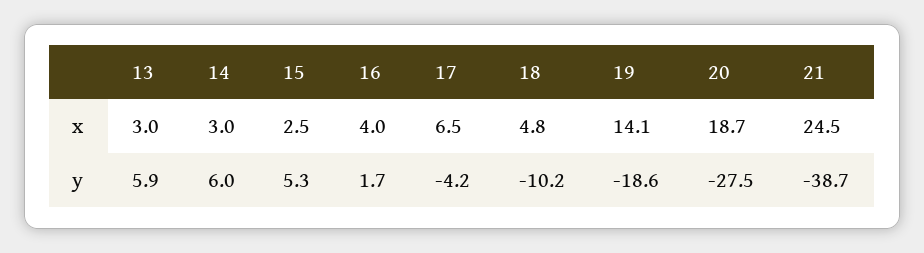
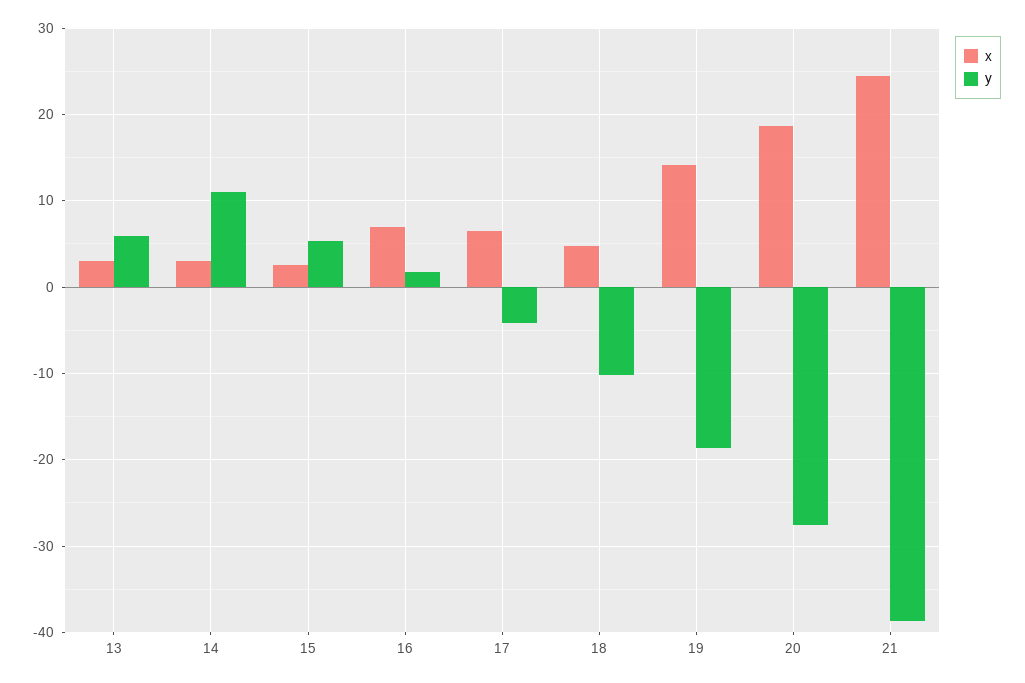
  {
    "x": {
      "13": 3,
      "14": 3,
      "15": 2.5,
-     "16": 4,
+     "16": 7,
      "17": 6.5,
      "18": 4.8,
      "19": 14.1,
      "20": 18.7,
      "21": 24.5
    },
    "y": {
      "13": 5.9,
-     "14": 6,
+     "14": 11,
      "15": 5.3,
      "16": 1.7,
      "17": -4.2,
      "18": -10.2,
      "19": -18.6,
      "20": -27.5,
      "21": -38.7
    }
  }

